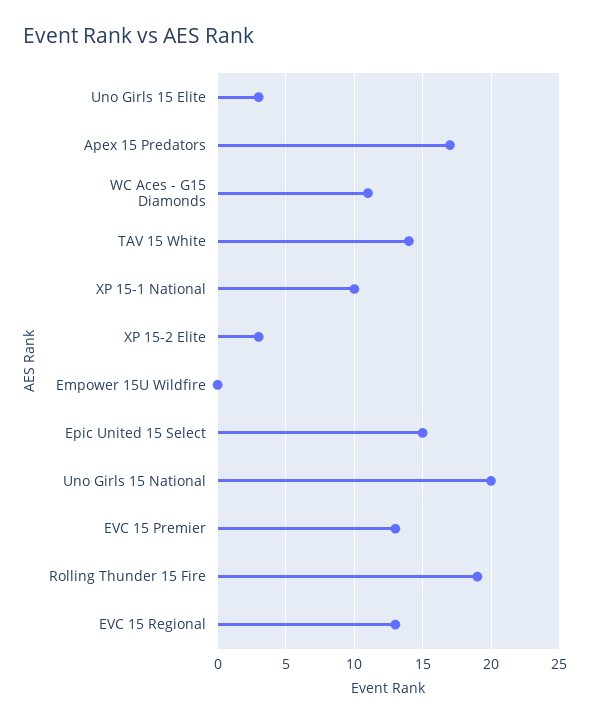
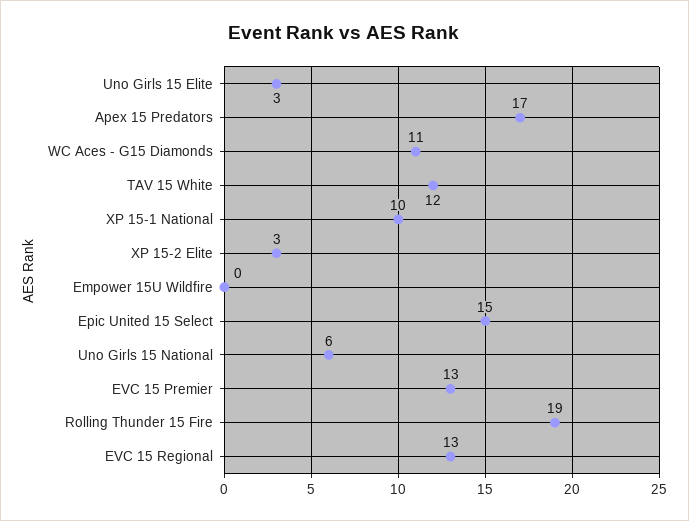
  {
    "Uno Girls 15 Elite": 3,
    "Apex 15 Predators": 17,
    "WC Aces - G15 Diamonds": 11,
-   "TAV 15 White": 14,
+   "TAV 15 White": 12,
    "XP 15-1 National": 10,
    "XP 15-2 Elite": 3,
    "Empower 15U Wildfire": 0,
    "Epic United 15 Select": 15,
-   "Uno Girls 15 National": 20,
+   "Uno Girls 15 National": 6,
    "EVC 15 Premier": 13,
    "Rolling Thunder 15 Fire": 19,
    "EVC 15 Regional": 13
  }

